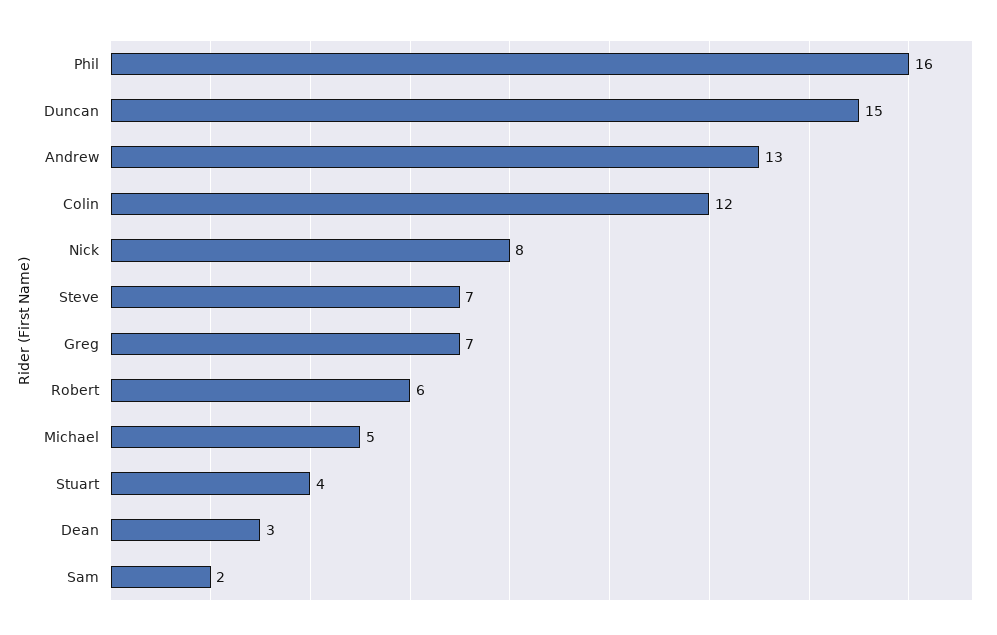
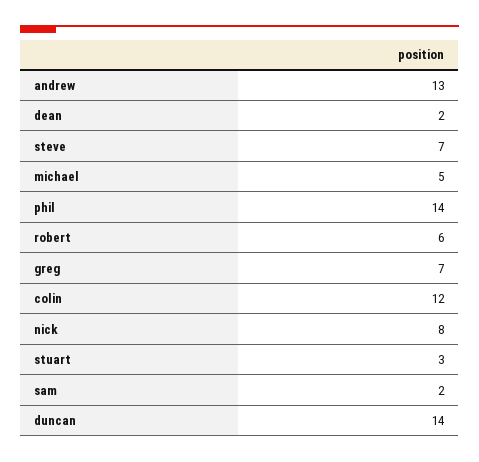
  {
-   "Phil": 16,
+   "Phil": 14,
-   "Duncan": 15,
+   "Duncan": 14,
    "Andrew": 13,
    "Colin": 12,
    "Nick": 8,
    "Steve": 7,
    "Greg": 7,
    "Robert": 6,
    "Michael": 5,
-   "Stuart": 4,
+   "Stuart": 3,
-   "Dean": 3,
+   "Dean": 2,
    "Sam": 2
  }

